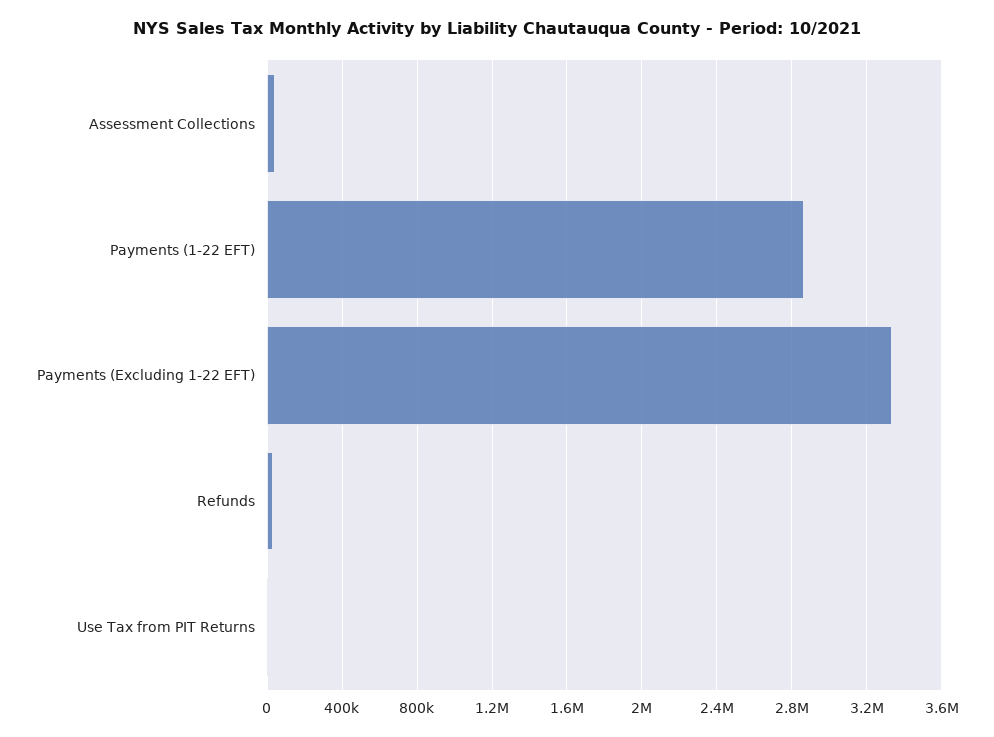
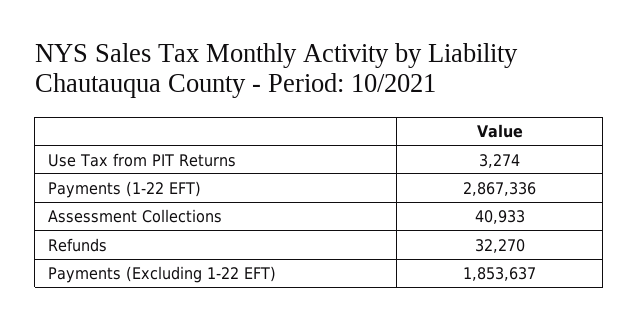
  {
    "Assessment Collections": 40933,
    "Payments (1-22 EFT)": 2867336,
-   "Payments (Excluding 1-22 EFT)": 3350000,
+   "Payments (Excluding 1-22 EFT)": 1853637,
    "Refunds": 32270,
    "Use Tax from PIT Returns": 3274
  }

